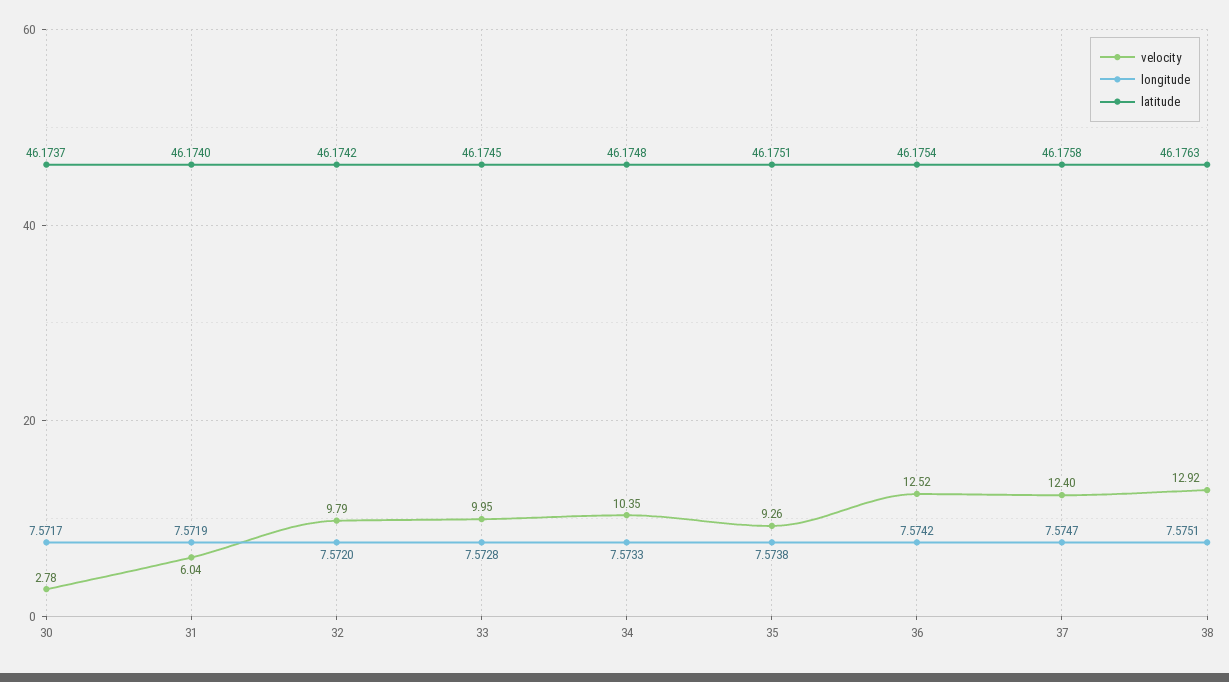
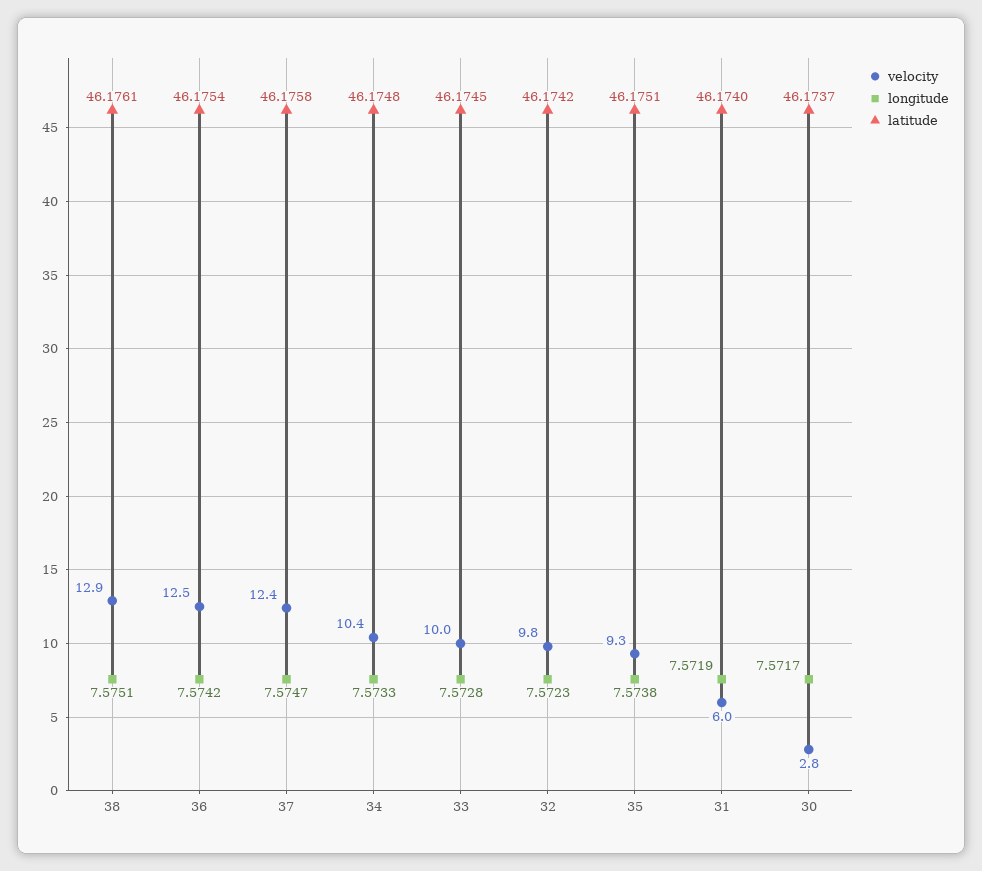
  {
    "velocity": {
      "30": 2.78,
      "31": 6.04,
      "32": 9.79,
      "33": 9.95,
      "34": 10.35,
      "35": 9.26,
      "36": 12.52,
      "37": 12.4,
      "38": 12.92
    },
    "longitude": {
      "30": 7.5717,
      "31": 7.5719,
-     "32": 7.572,
+     "32": 7.5723,
      "33": 7.5728,
      "34": 7.5733,
      "35": 7.5738,
      "36": 7.5742,
      "37": 7.5747,
      "38": 7.5751
    },
    "latitude": {
      "30": 46.1737,
      "31": 46.174,
      "32": 46.1742,
      "33": 46.1745,
      "34": 46.1748,
      "35": 46.1751,
      "36": 46.1754,
      "37": 46.1758,
-     "38": 46.1763
+     "38": 46.1761
    }
  }

